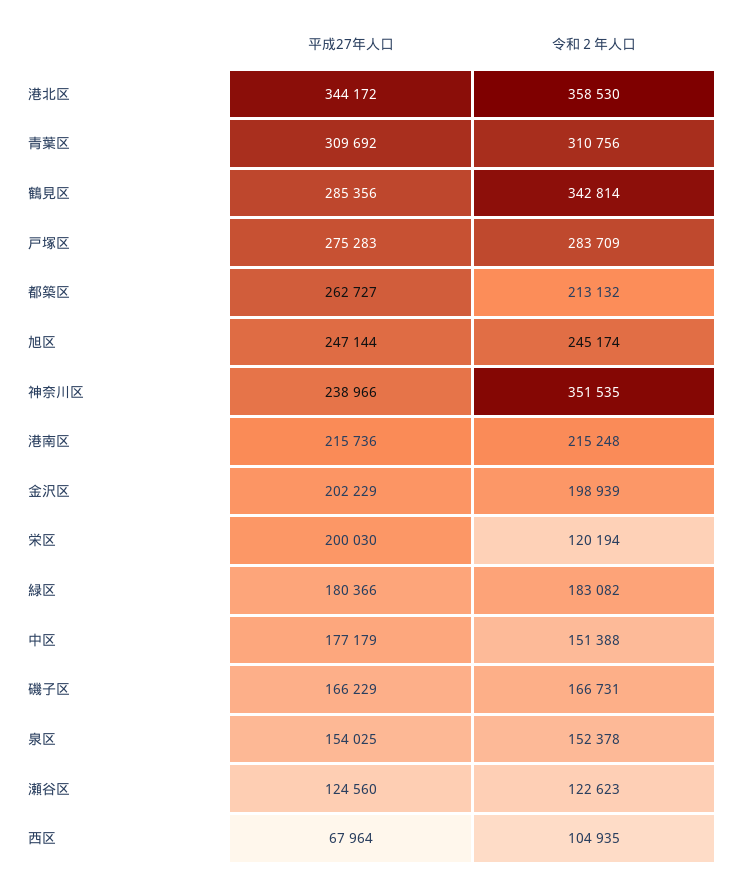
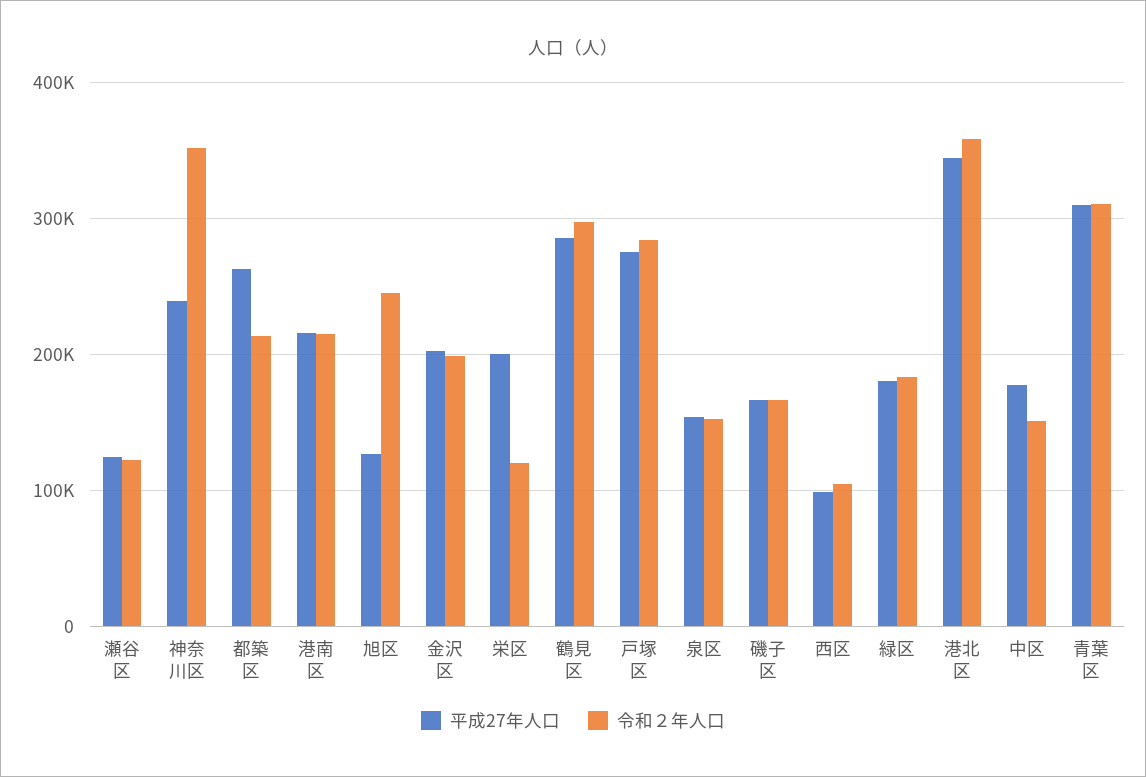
  {
    "平成27年人口": {
      "港北区": 344172,
      "青葉区": 309692,
      "鶴見区": 285356,
      "戸塚区": 275283,
      "都築区": 262727,
-     "旭区": 247144,
+     "旭区": 130000,
      "神奈川区": 238966,
      "港南区": 215736,
      "金沢区": 202229,
      "栄区": 200030,
      "緑区": 180366,
      "中区": 177179,
      "磯子区": 166229,
      "泉区": 154025,
      "瀬谷区": 124560,
-     "西区": 67964
+     "西区": 100000
    },
    "令和２年人口": {
      "港北区": 358530,
      "青葉区": 310756,
-     "鶴見区": 342814,
+     "鶴見区": 300000,
      "戸塚区": 283709,
      "都築区": 213132,
      "旭区": 245174,
      "神奈川区": 351535,
      "港南区": 215248,
      "金沢区": 198939,
      "栄区": 120194,
      "緑区": 183082,
      "中区": 151388,
      "磯子区": 166731,
      "泉区": 152378,
      "瀬谷区": 122623,
      "西区": 104935
    }
  }

